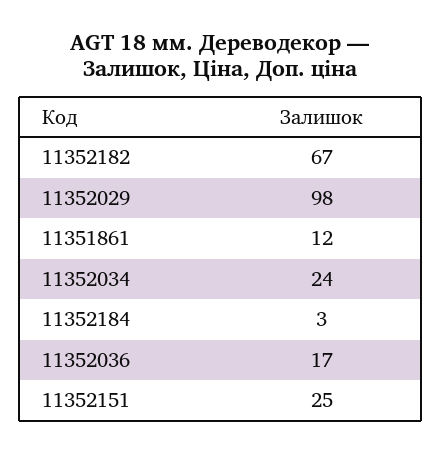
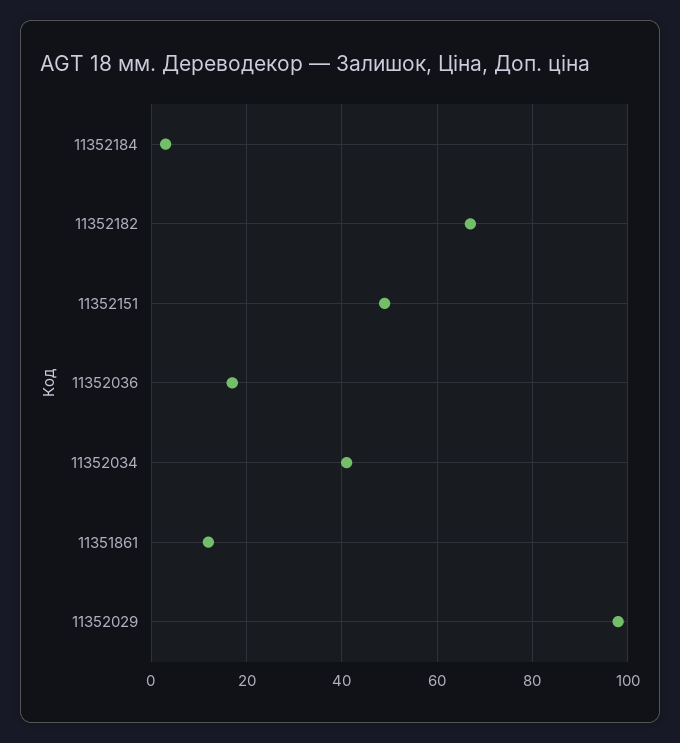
  {
    "11352182": 67,
    "11352029": 98,
    "11351861": 12,
-   "11352034": 24,
+   "11352034": 40,
    "11352184": 3,
    "11352036": 17,
-   "11352151": 25
+   "11352151": 50
  }

